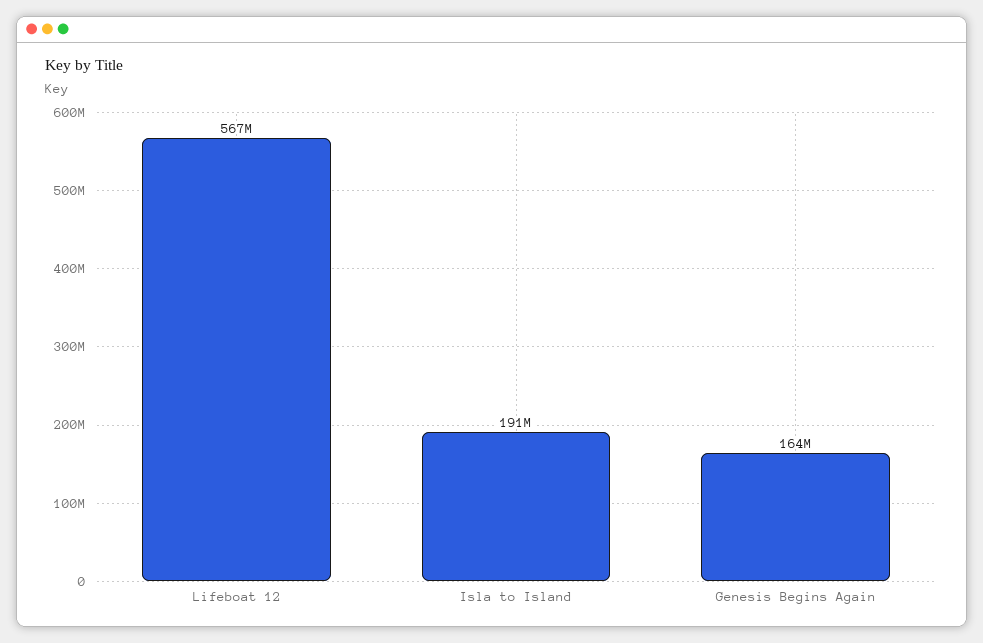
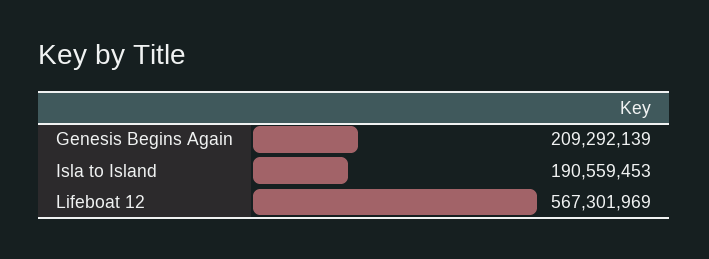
  {
    "Lifeboat 12": 567301969,
    "Isla to Island": 190559453,
-   "Genesis Begins Again": 164000000
+   "Genesis Begins Again": 209292139
  }

